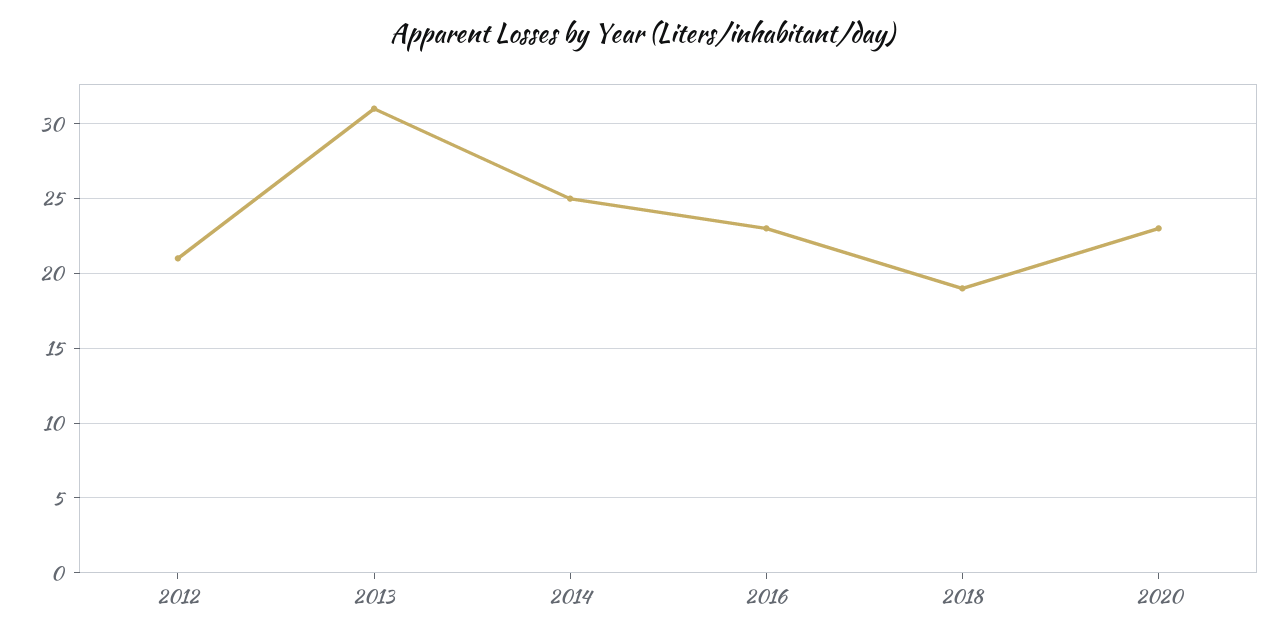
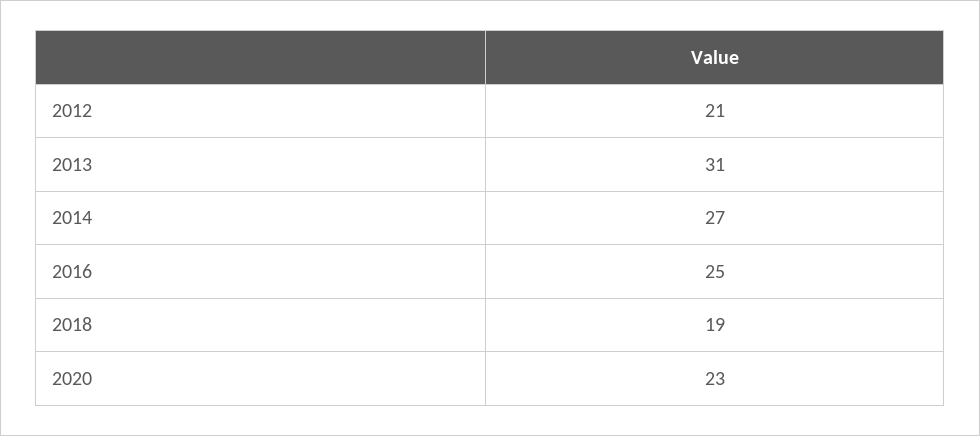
  {
    "2012": 21,
    "2013": 31,
-   "2014": 25,
+   "2014": 27,
-   "2016": 23,
+   "2016": 25,
    "2018": 19,
    "2020": 23
  }

